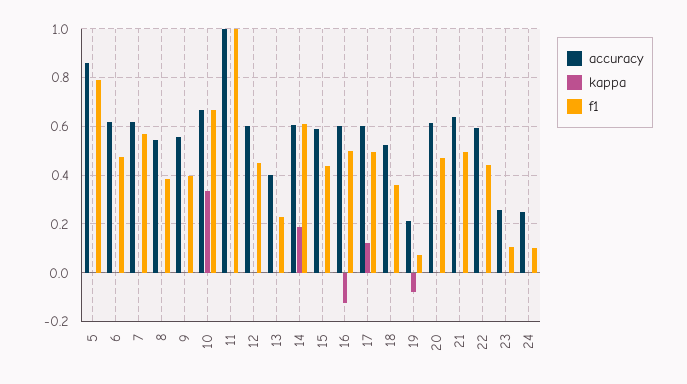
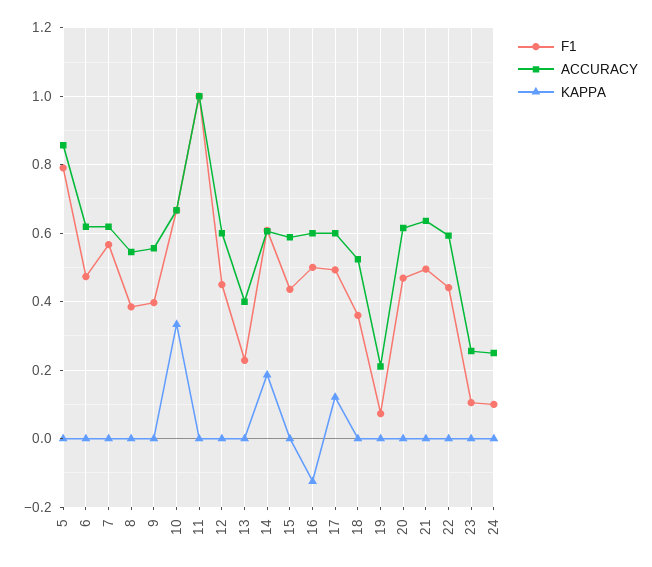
  {
    "accuracy": {
      "5": 0.86,
      "6": 0.62,
      "7": 0.62,
      "8": 0.54,
      "9": 0.56,
      "10": 0.66,
      "11": 1,
      "12": 0.6,
      "13": 0.4,
      "14": 0.6,
      "15": 0.58,
      "16": 0.6,
      "17": 0.6,
      "18": 0.52,
      "19": 0.22,
      "20": 0.62,
      "21": 0.64,
      "22": 0.6,
      "23": 0.26,
      "24": 0.26
    },
    "kappa": {
      "5": 0,
      "6": 0,
      "7": 0,
      "8": 0,
      "9": 0,
      "10": 0.34,
      "11": 0,
      "12": 0,
      "13": 0,
      "14": 0.18,
      "15": 0,
      "16": -0.12,
      "17": 0.12,
      "18": 0,
-     "19": -0.075,
+     "19": 0,
      "20": 0,
      "21": 0,
      "22": 0,
      "23": 0,
      "24": 0
    },
    "f1": {
      "5": 0.8,
      "6": 0.48,
      "7": 0.56,
      "8": 0.38,
      "9": 0.4,
      "10": 0.66,
      "11": 1,
      "12": 0.46,
      "13": 0.22,
      "14": 0.6,
      "15": 0.44,
      "16": 0.5,
      "17": 0.5,
      "18": 0.36,
      "19": 0.08,
      "20": 0.46,
      "21": 0.5,
      "22": 0.44,
      "23": 0.1,
      "24": 0.1
    }
  }

